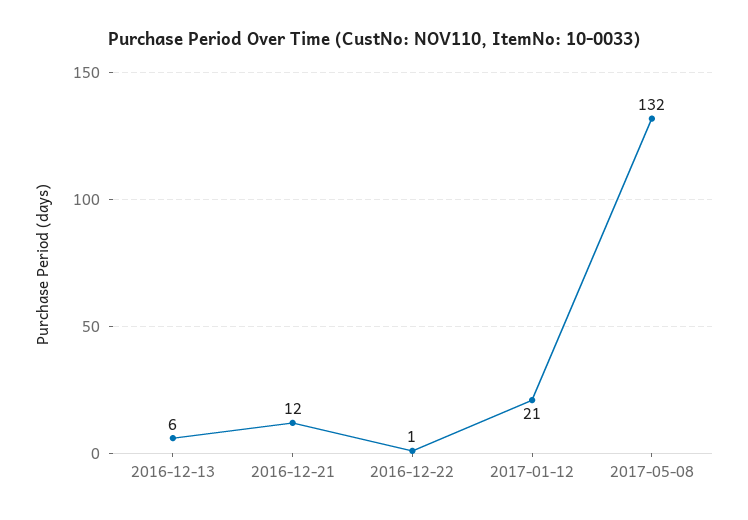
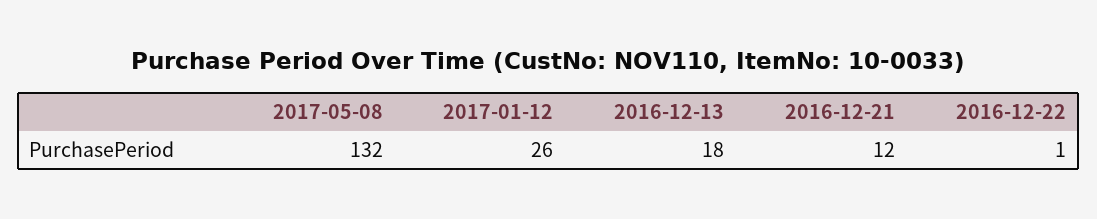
  {
-   "2016-12-13": 6,
+   "2016-12-13": 18,
    "2016-12-21": 12,
    "2016-12-22": 1,
-   "2017-01-12": 21,
+   "2017-01-12": 26,
    "2017-05-08": 132
  }

